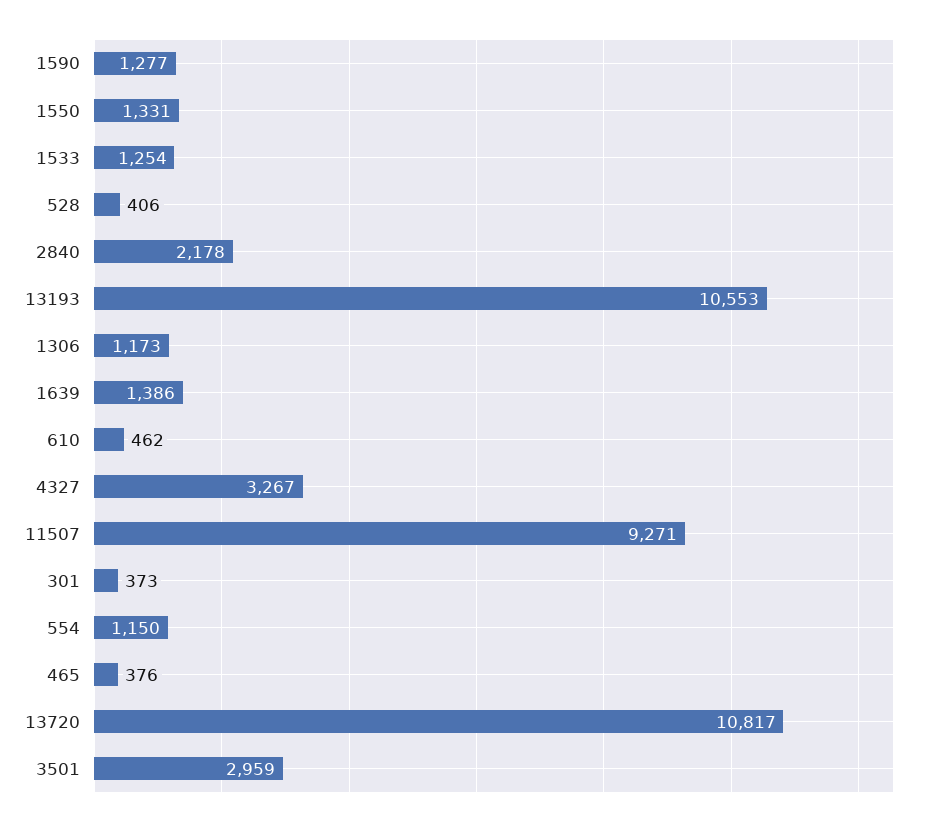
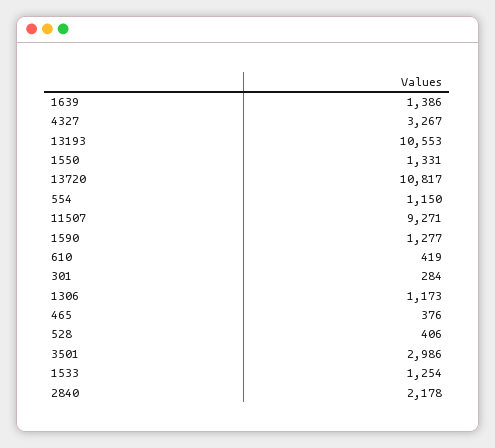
  {
    "1590": 1277,
    "1550": 1331,
    "1533": 1254,
    "528": 406,
    "2840": 2178,
    "13193": 10553,
    "1306": 1173,
    "1639": 1386,
-   "610": 462,
+   "610": 419,
    "4327": 3267,
    "11507": 9271,
-   "301": 373,
+   "301": 284,
    "554": 1150,
    "465": 376,
    "13720": 10817,
-   "3501": 2959
+   "3501": 2986
  }

